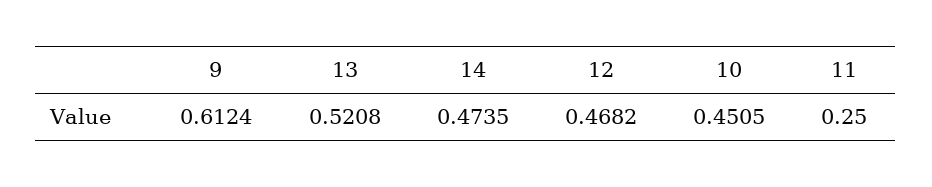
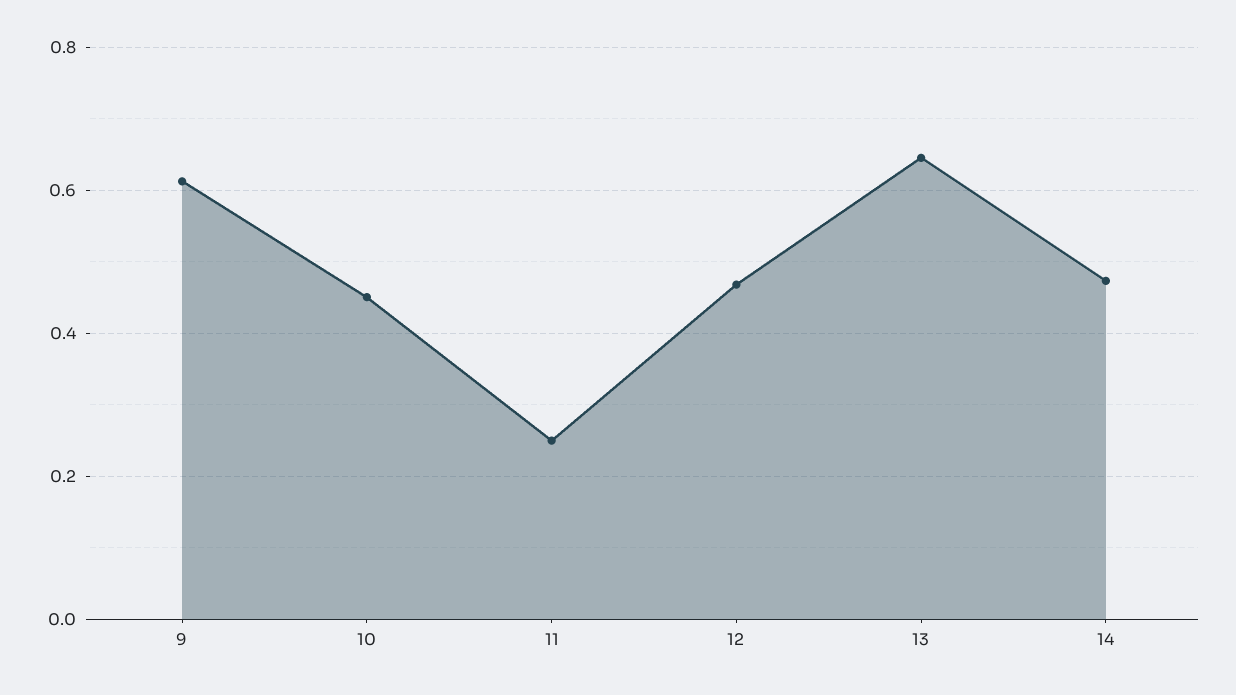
  {
    "9": 0.6124,
-   "13": 0.5208,
+   "13": 0.64,
    "14": 0.4735,
    "12": 0.4682,
    "10": 0.4505,
    "11": 0.25
  }

